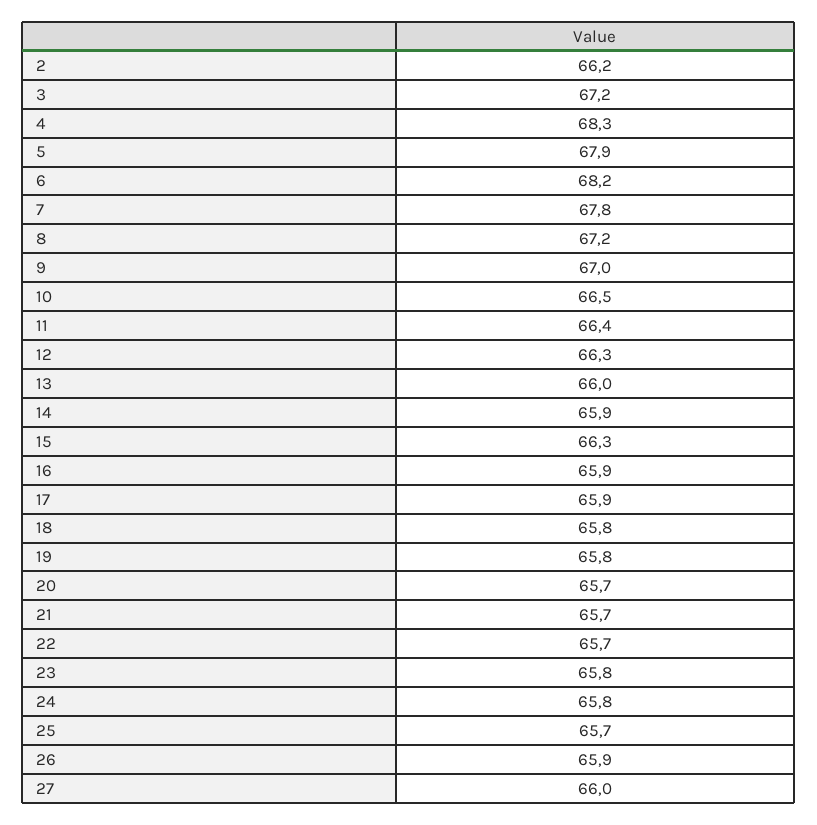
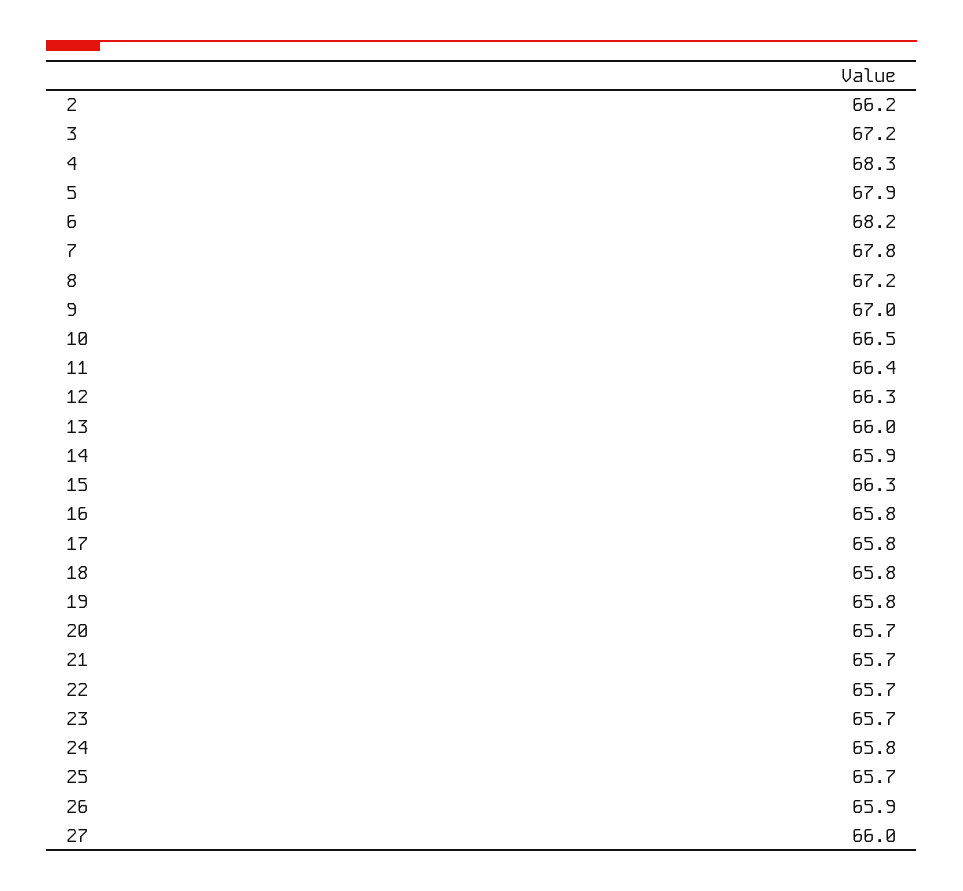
  {
    "2": 66.2,
    "3": 67.2,
    "4": 68.3,
    "5": 67.9,
    "6": 68.2,
    "7": 67.8,
    "8": 67.2,
    "9": 67,
    "10": 66.5,
    "11": 66.4,
    "12": 66.3,
    "13": 66,
    "14": 65.9,
    "15": 66.3,
-   "16": 65.9,
+   "16": 65.8,
-   "17": 65.9,
+   "17": 65.8,
    "18": 65.8,
    "19": 65.8,
    "20": 65.7,
    "21": 65.7,
    "22": 65.7,
-   "23": 65.8,
+   "23": 65.7,
    "24": 65.8,
    "25": 65.7,
    "26": 65.9,
    "27": 66
  }

